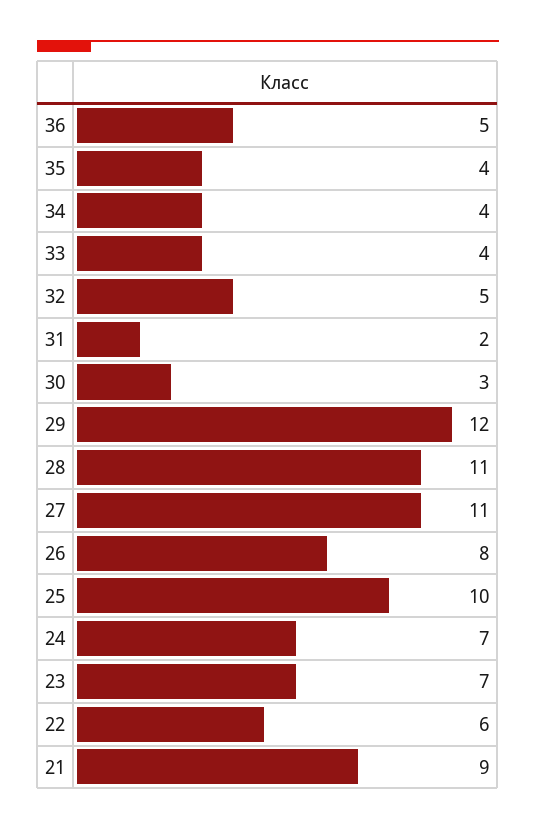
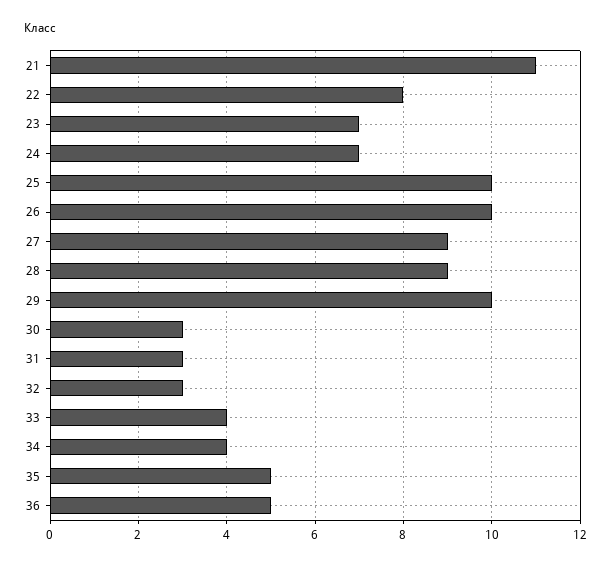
  {
    "36": 5,
-   "35": 4,
+   "35": 5,
    "34": 4,
    "33": 4,
-   "32": 5,
+   "32": 3,
-   "31": 2,
+   "31": 3,
    "30": 3,
-   "29": 12,
+   "29": 10,
-   "28": 11,
+   "28": 9,
-   "27": 11,
+   "27": 9,
-   "26": 8,
+   "26": 10,
    "25": 10,
    "24": 7,
    "23": 7,
-   "22": 6,
+   "22": 8,
-   "21": 9
+   "21": 11
  }

